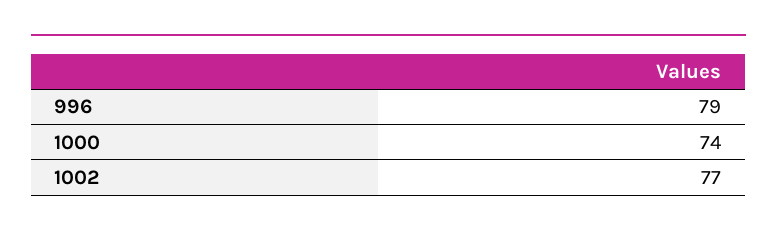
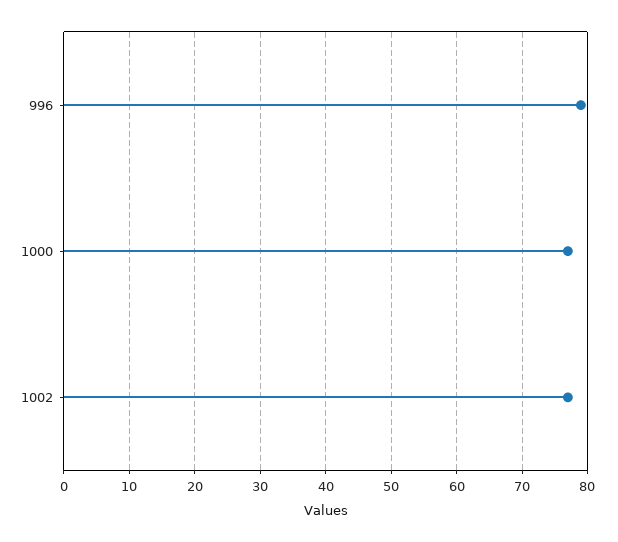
  {
    "996": 79,
-   "1000": 74,
+   "1000": 77,
    "1002": 77
  }

